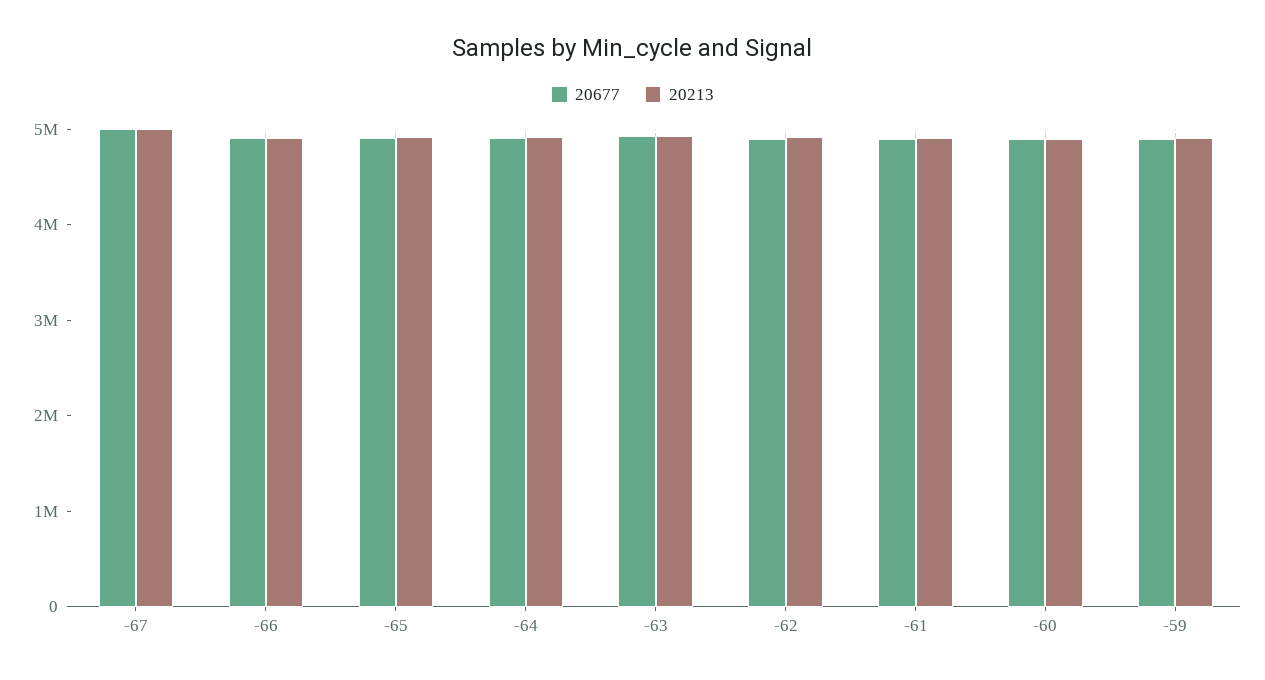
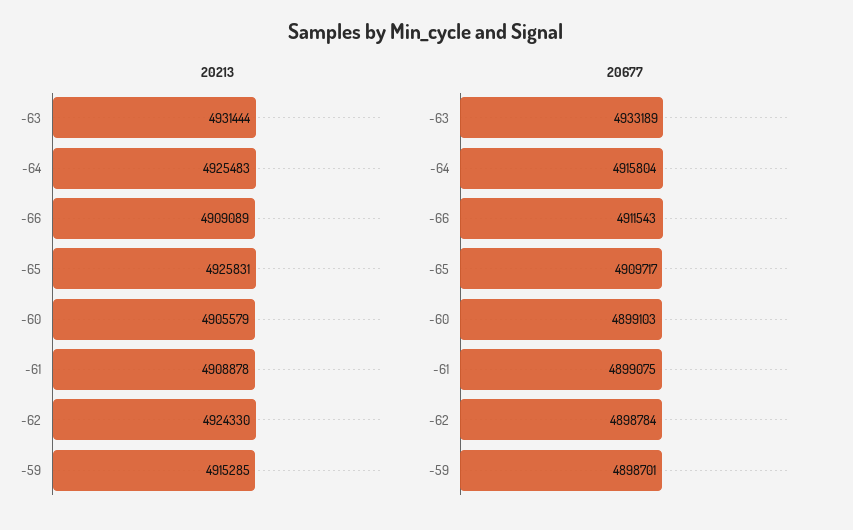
  {
    "20677": {
-     "-67": 5000000,
      "-66": 4911543,
      "-65": 4909717,
      "-64": 4915804,
      "-63": 4933189,
      "-62": 4898784,
      "-61": 4899075,
      "-60": 4899103,
      "-59": 4898701
    },
    "20213": {
-     "-67": 5000000,
      "-66": 4909089,
      "-65": 4925831,
      "-64": 4925483,
      "-63": 4931444,
      "-62": 4924330,
      "-61": 4908878,
      "-60": 4905579,
      "-59": 4915285
    }
  }

